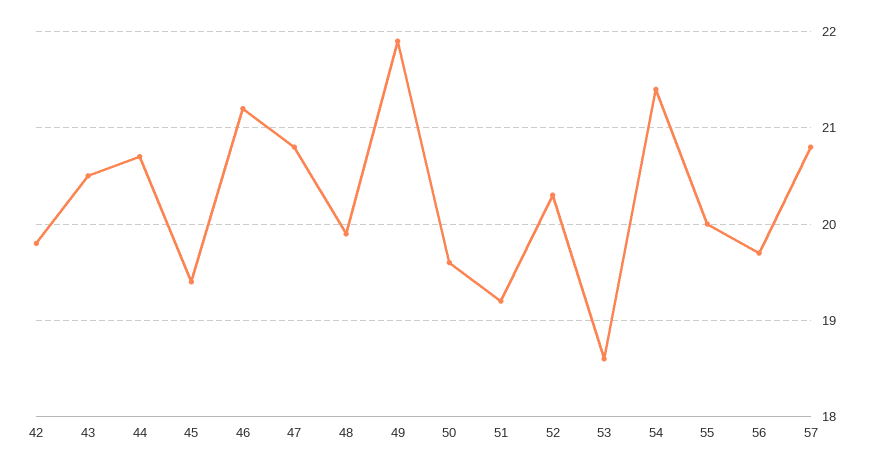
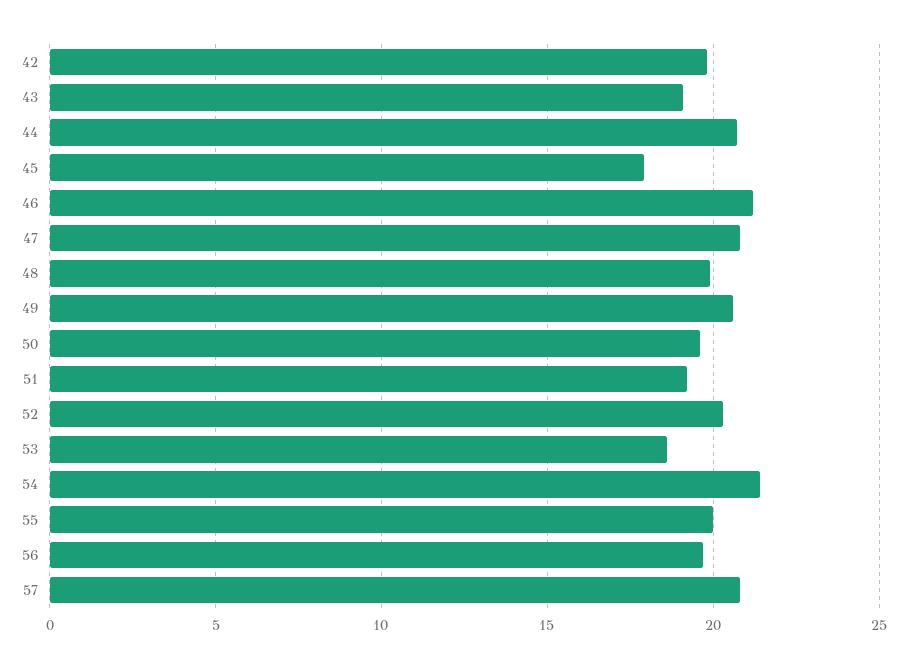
  {
    "42": 19.8,
-   "43": 20.5,
+   "43": 19,
    "44": 20.7,
-   "45": 19.4,
+   "45": 18,
    "46": 21.2,
    "47": 20.8,
    "48": 19.9,
-   "49": 21.9,
+   "49": 20.5,
    "50": 19.6,
    "51": 19.2,
    "52": 20.3,
    "53": 18.6,
    "54": 21.4,
    "55": 20,
    "56": 19.7,
    "57": 20.8
  }

